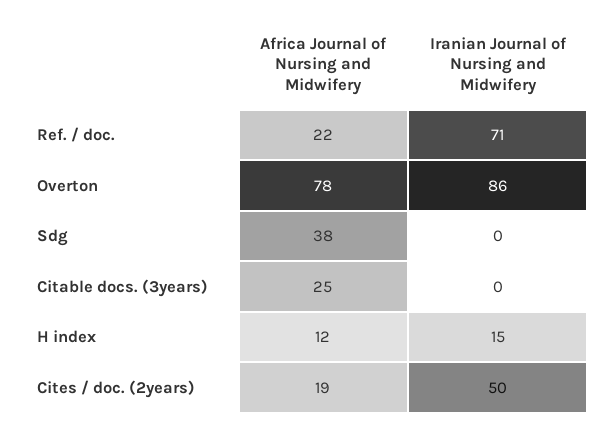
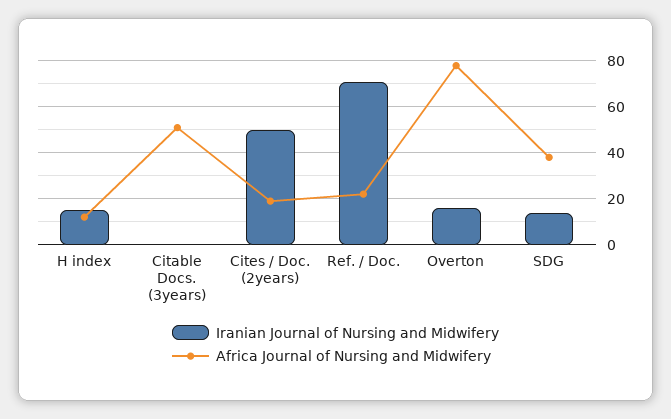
  {
    "Africa Journal of Nursing and Midwifery": {
      "Ref. / doc.": 22,
      "Overton": 78,
      "Sdg": 38,
-     "Citable docs. (3years)": 25,
+     "Citable docs. (3years)": 50,
      "H index": 12,
      "Cites / doc. (2years)": 19
    },
    "Iranian Journal of Nursing and Midwifery": {
      "Ref. / doc.": 71,
-     "Overton": 86,
+     "Overton": 15,
-     "Sdg": 0,
+     "Sdg": 15,
      "Citable docs. (3years)": 0,
      "H index": 15,
      "Cites / doc. (2years)": 50
    }
  }

